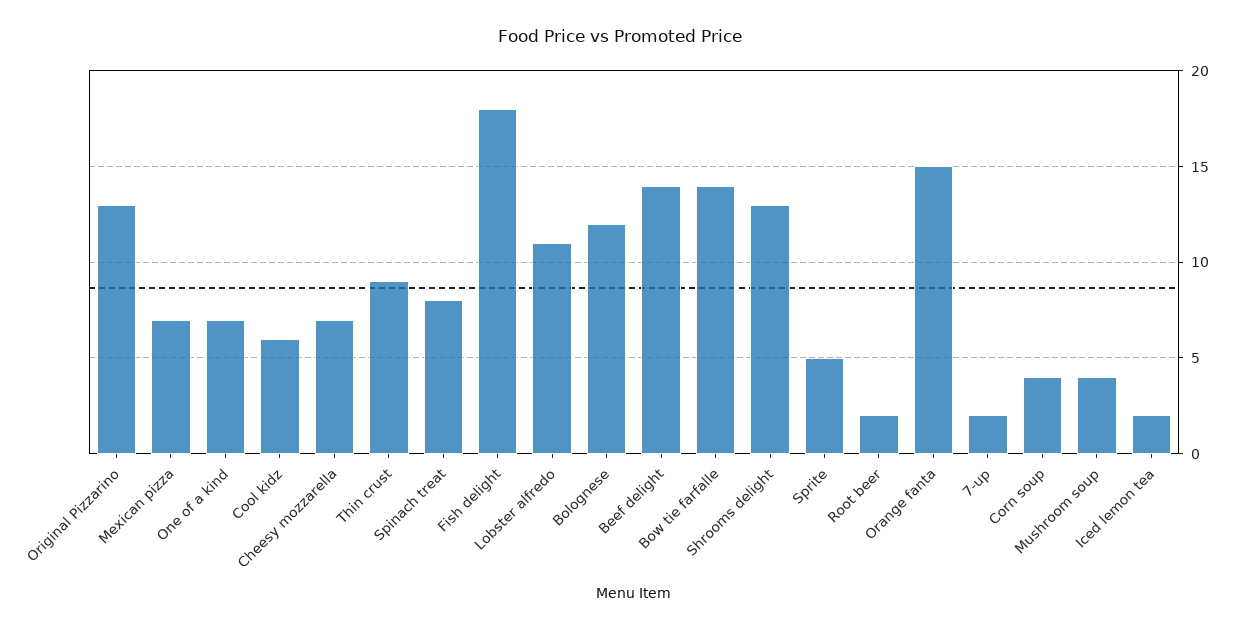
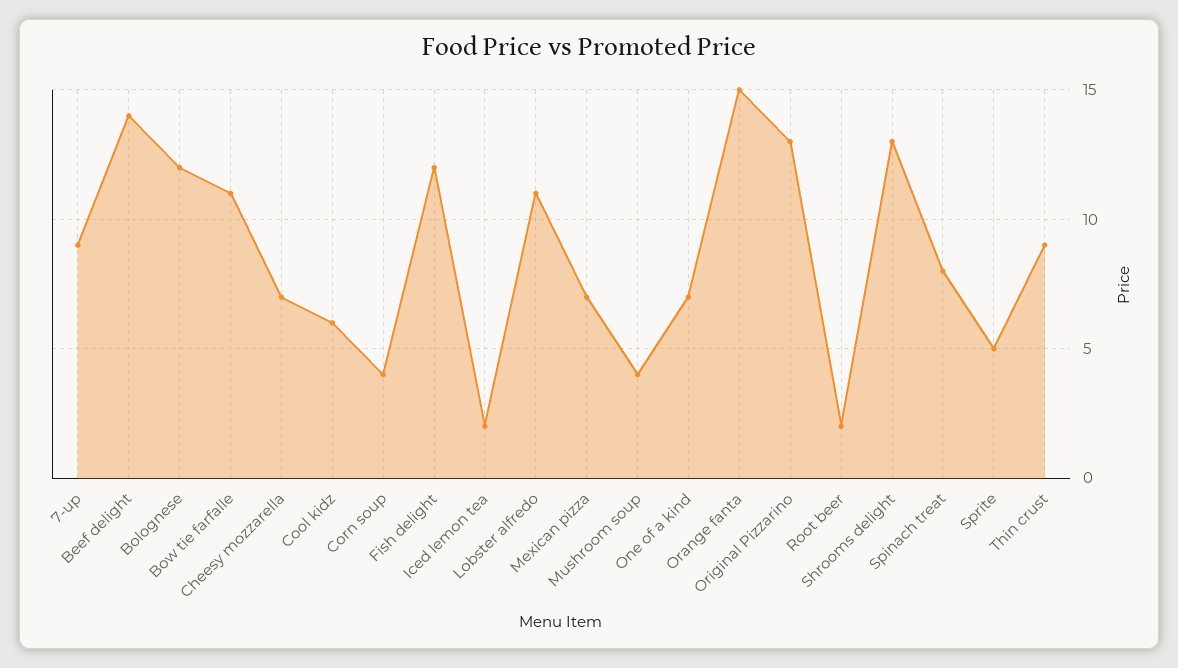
  {
    "Original Pizzarino": 13,
    "Mexican pizza": 7,
    "One of a kind": 7,
    "Cool kidz": 6,
    "Cheesy mozzarella": 7,
    "Thin crust": 9,
    "Spinach treat": 8,
-   "Fish delight": 18,
+   "Fish delight": 12,
    "Lobster alfredo": 11,
    "Bolognese": 12,
    "Beef delight": 14,
-   "Bow tie farfalle": 14,
+   "Bow tie farfalle": 11,
    "Shrooms delight": 13,
    "Sprite": 5,
    "Root beer": 2,
    "Orange fanta": 15,
-   "7-up": 2,
+   "7-up": 9,
    "Corn soup": 4,
    "Mushroom soup": 4,
    "Iced lemon tea": 2
  }

